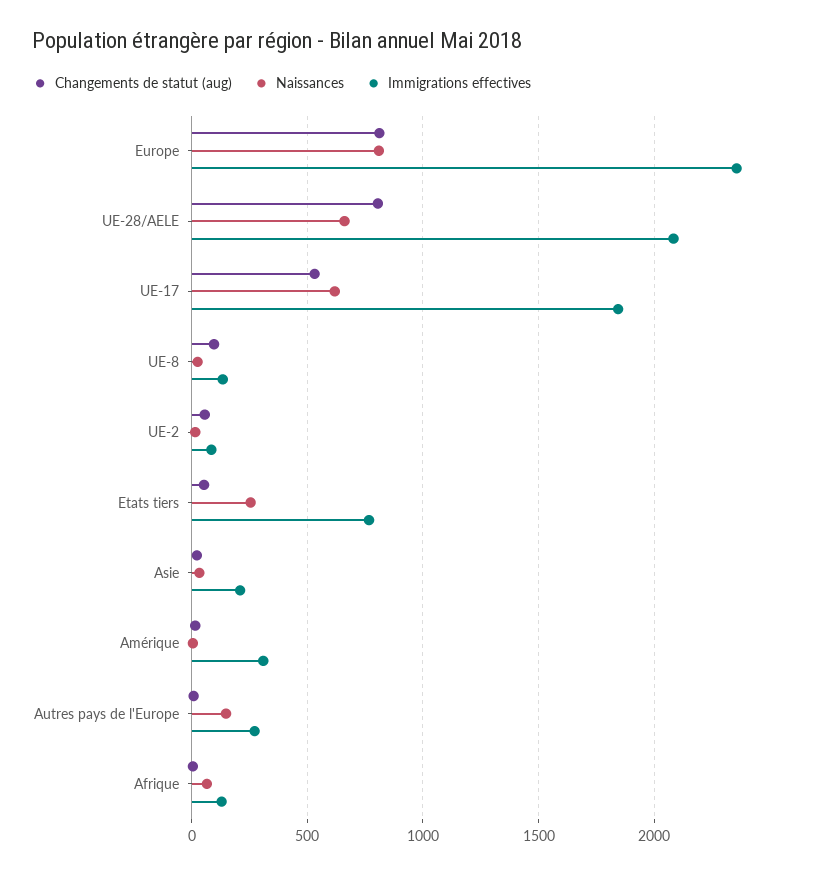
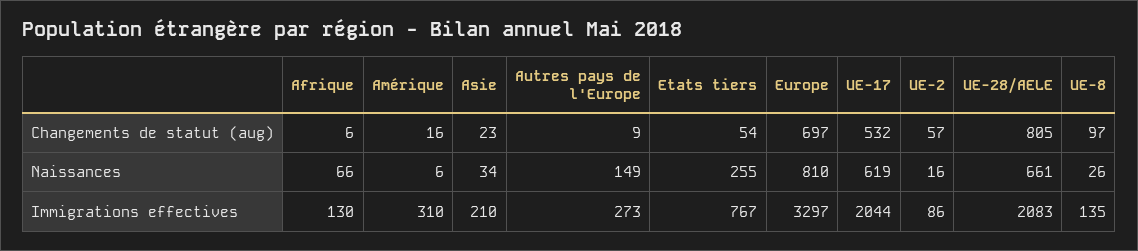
  {
    "Changements de statut (aug)": {
-     "Europe": 800,
+     "Europe": 697,
      "UE-28/AELE": 805,
      "UE-17": 532,
      "UE-8": 97,
      "UE-2": 57,
      "Etats tiers": 54,
      "Asie": 23,
      "Amérique": 16,
      "Autres pays de l'Europe": 9,
      "Afrique": 6
    },
    "Naissances": {
      "Europe": 810,
      "UE-28/AELE": 661,
      "UE-17": 619,
      "UE-8": 26,
      "UE-2": 16,
      "Etats tiers": 255,
      "Asie": 34,
      "Amérique": 6,
      "Autres pays de l'Europe": 149,
      "Afrique": 66
    },
    "Immigrations effectives": {
-     "Europe": 2350,
+     "Europe": 3297,
      "UE-28/AELE": 2083,
-     "UE-17": 1850,
+     "UE-17": 2044,
      "UE-8": 135,
      "UE-2": 86,
      "Etats tiers": 767,
      "Asie": 210,
      "Amérique": 310,
      "Autres pays de l'Europe": 273,
      "Afrique": 130
    }
  }

